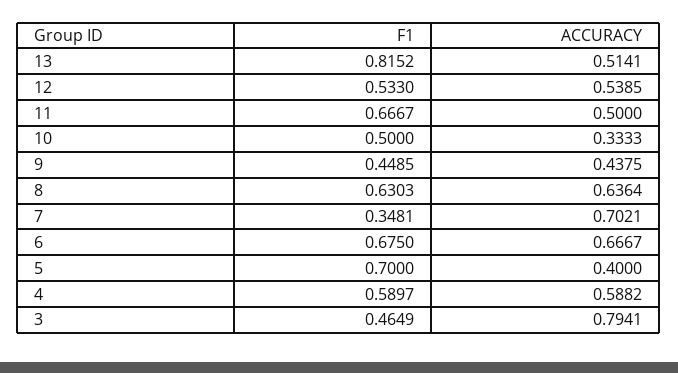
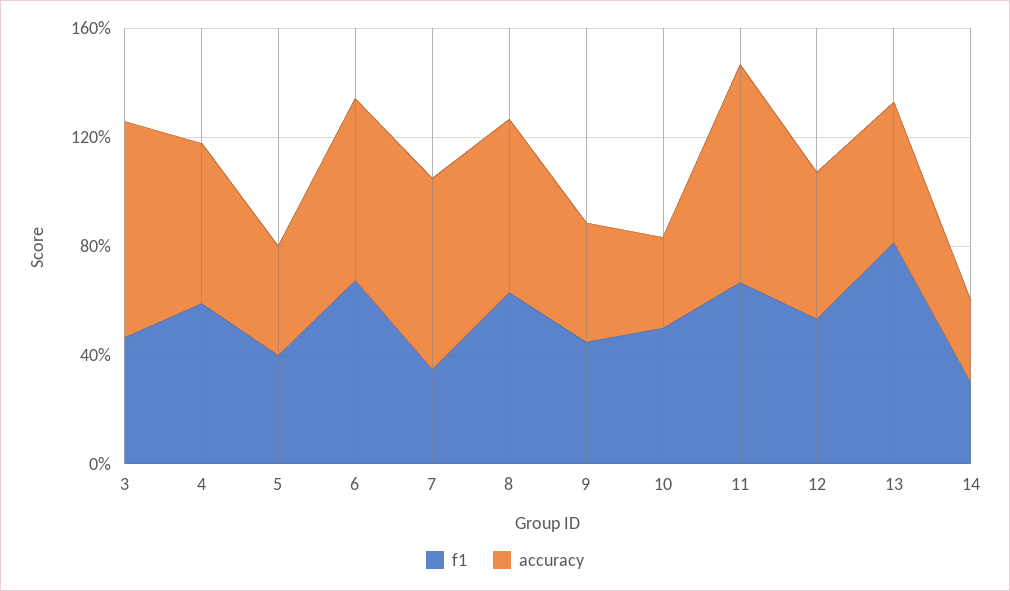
  {
    "F1": {
      "13": 0.8152,
      "12": 0.533,
      "11": 0.6667,
      "10": 0.5,
      "9": 0.4485,
      "8": 0.6303,
      "7": 0.3481,
      "6": 0.675,
-     "5": 0.7,
+     "5": 0.4,
      "4": 0.5897,
-     "3": 0.4649
+     "3": 0.4649,
+     "14": 0.3
    },
    "ACCURACY": {
      "13": 0.5141,
      "12": 0.5385,
-     "11": 0.5,
+     "11": 0.8,
      "10": 0.3333,
      "9": 0.4375,
      "8": 0.6364,
      "7": 0.7021,
      "6": 0.6667,
      "5": 0.4,
      "4": 0.5882,
-     "3": 0.7941
+     "3": 0.7941,
+     "14": 0.3
    }
  }

